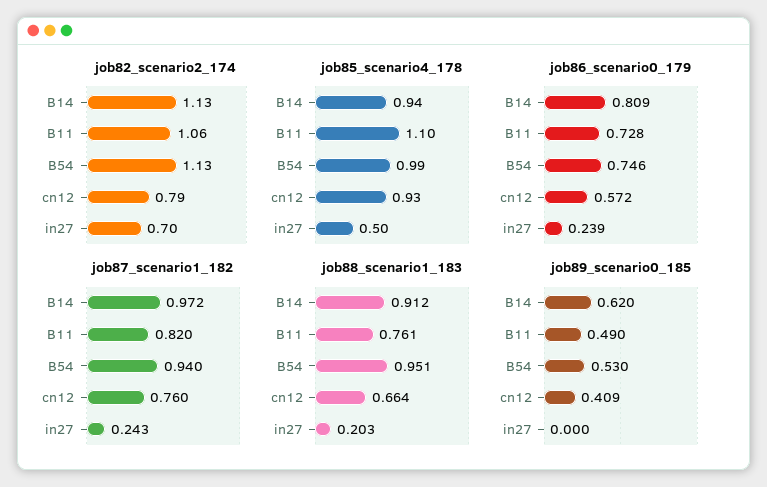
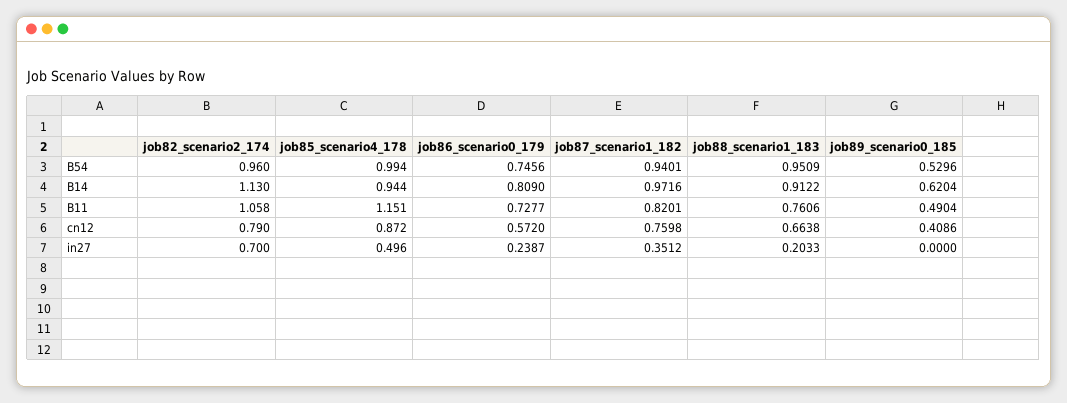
  {
    "job82_scenario2_174": {
      "B14": 1.13,
      "B11": 1.058,
-     "B54": 1.13,
+     "B54": 0.96,
      "cn12": 0.79,
      "in27": 0.7
    },
    "job85_scenario4_178": {
      "B14": 0.944,
-     "B11": 1.1,
+     "B11": 1.151,
      "B54": 0.994,
-     "cn12": 0.93,
+     "cn12": 0.872,
      "in27": 0.496
    },
    "job86_scenario0_179": {
      "B14": 0.809,
      "B11": 0.7277,
      "B54": 0.7456,
      "cn12": 0.572,
      "in27": 0.2387
    },
    "job87_scenario1_182": {
      "B14": 0.9716,
      "B11": 0.8201,
      "B54": 0.9401,
      "cn12": 0.7598,
-     "in27": 0.243
+     "in27": 0.3512
    },
    "job88_scenario1_183": {
      "B14": 0.9122,
      "B11": 0.7606,
      "B54": 0.9509,
      "cn12": 0.6638,
      "in27": 0.2033
    },
    "job89_scenario0_185": {
      "B14": 0.6204,
      "B11": 0.4904,
      "B54": 0.5296,
      "cn12": 0.4086,
      "in27": 0
    }
  }

